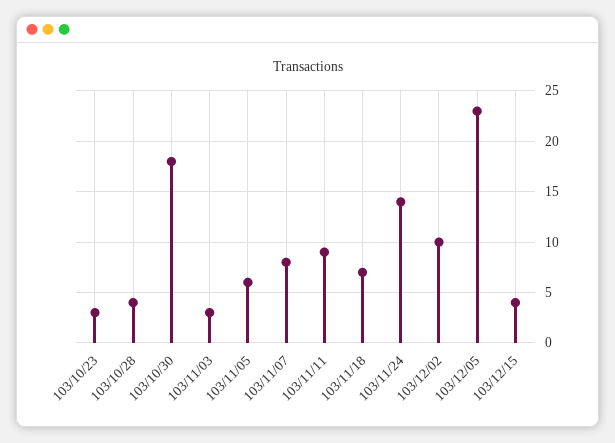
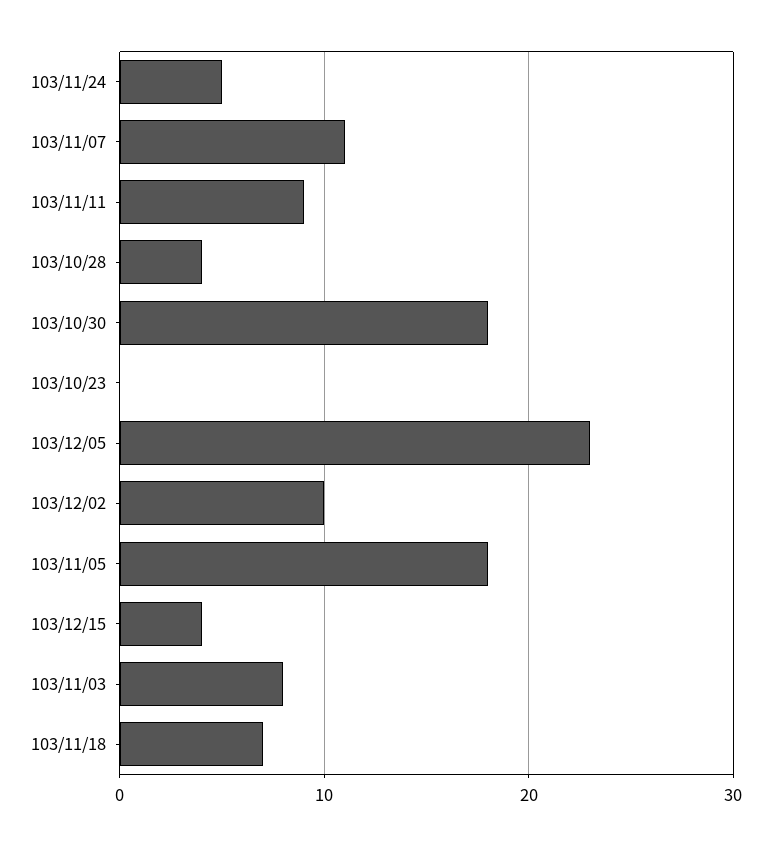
  {
-   "103/10/23": 3,
+   "103/10/23": 0,
    "103/10/28": 4,
    "103/10/30": 18,
-   "103/11/03": 3,
+   "103/11/03": 8,
-   "103/11/05": 6,
+   "103/11/05": 18,
-   "103/11/07": 8,
+   "103/11/07": 11,
    "103/11/11": 9,
    "103/11/18": 7,
-   "103/11/24": 14,
+   "103/11/24": 5,
    "103/12/02": 10,
    "103/12/05": 23,
    "103/12/15": 4
  }

